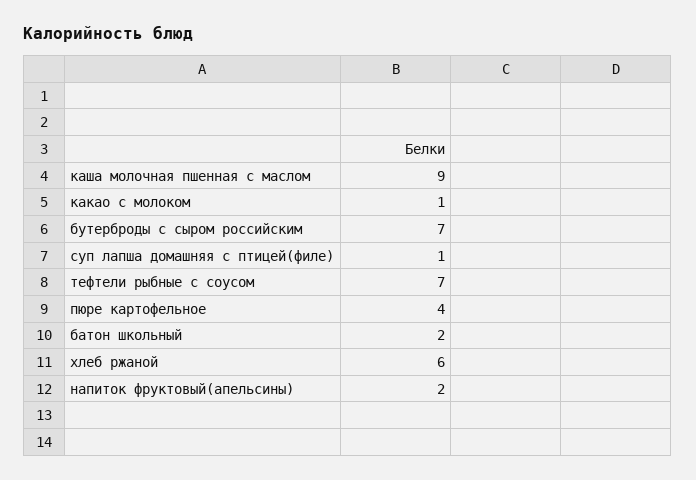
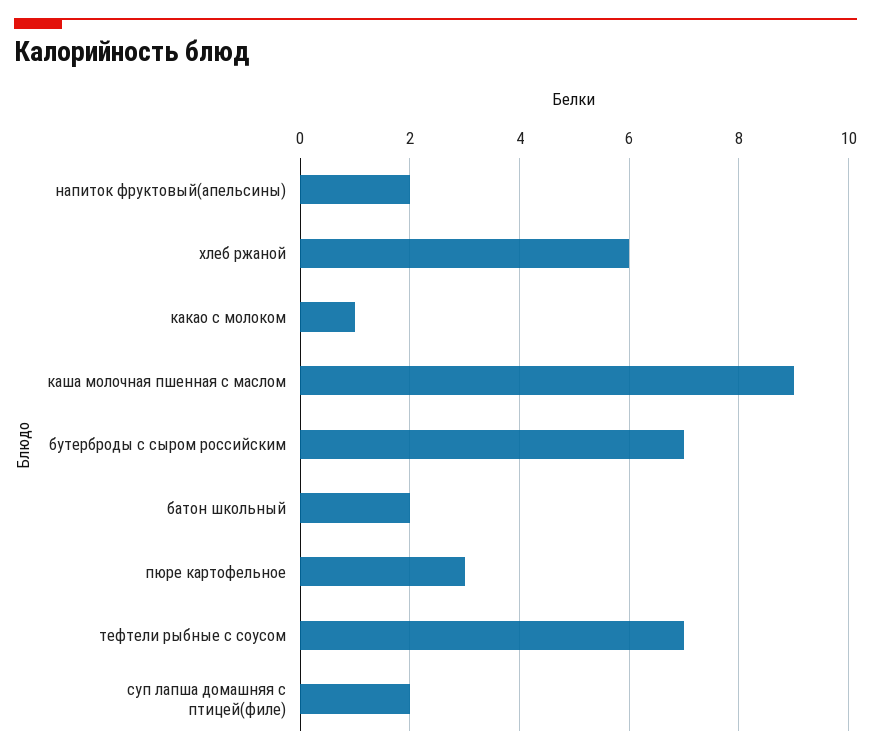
  {
    "каша молочная пшенная с маслом": 9,
    "какао с молоком": 1,
    "бутерброды с сыром российским": 7,
-   "суп лапша домашняя с птицей(филе)": 1,
+   "суп лапша домашняя с птицей(филе)": 2,
    "тефтели рыбные с соусом": 7,
-   "пюре картофельное": 4,
+   "пюре картофельное": 3,
    "батон школьный": 2,
    "хлеб ржаной": 6,
    "напиток фруктовый(апельсины)": 2
  }

